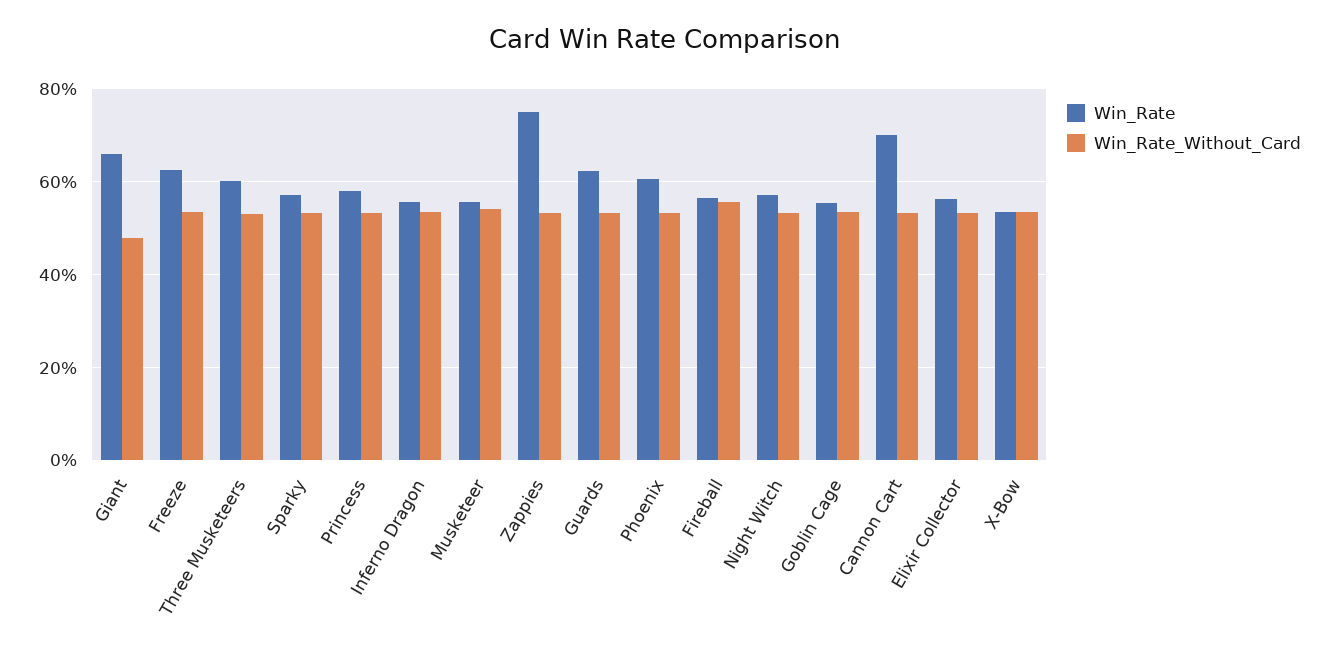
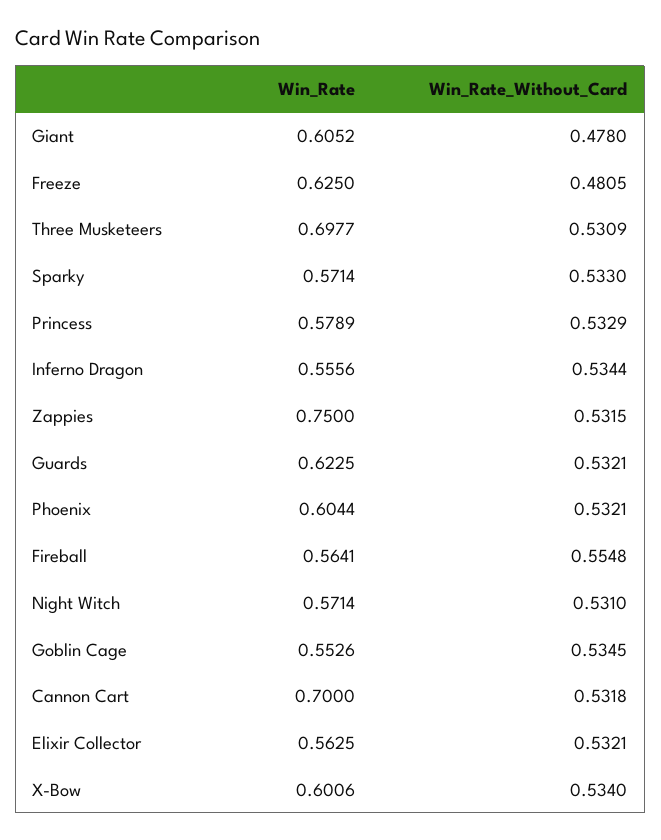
  {
    "Win_Rate": {
-     "Giant": 0.66,
+     "Giant": 0.6052,
      "Freeze": 0.625,
-     "Three Musketeers": 0.6,
+     "Three Musketeers": 0.6977,
      "Sparky": 0.5714,
      "Princess": 0.5789,
      "Inferno Dragon": 0.5556,
-     "Musketeer": 0.56,
      "Zappies": 0.75,
      "Guards": 0.6225,
      "Phoenix": 0.6044,
      "Fireball": 0.5641,
      "Night Witch": 0.5714,
      "Goblin Cage": 0.5526,
      "Cannon Cart": 0.7,
      "Elixir Collector": 0.5625,
-     "X-Bow": 0.54
+     "X-Bow": 0.6006
    },
    "Win_Rate_Without_Card": {
      "Giant": 0.478,
-     "Freeze": 0.54,
+     "Freeze": 0.4805,
      "Three Musketeers": 0.5309,
      "Sparky": 0.533,
      "Princess": 0.5329,
      "Inferno Dragon": 0.5344,
-     "Musketeer": 0.54,
      "Zappies": 0.5315,
      "Guards": 0.5321,
      "Phoenix": 0.5321,
      "Fireball": 0.5548,
      "Night Witch": 0.531,
      "Goblin Cage": 0.5345,
      "Cannon Cart": 0.5318,
      "Elixir Collector": 0.5321,
      "X-Bow": 0.534
    }
  }

